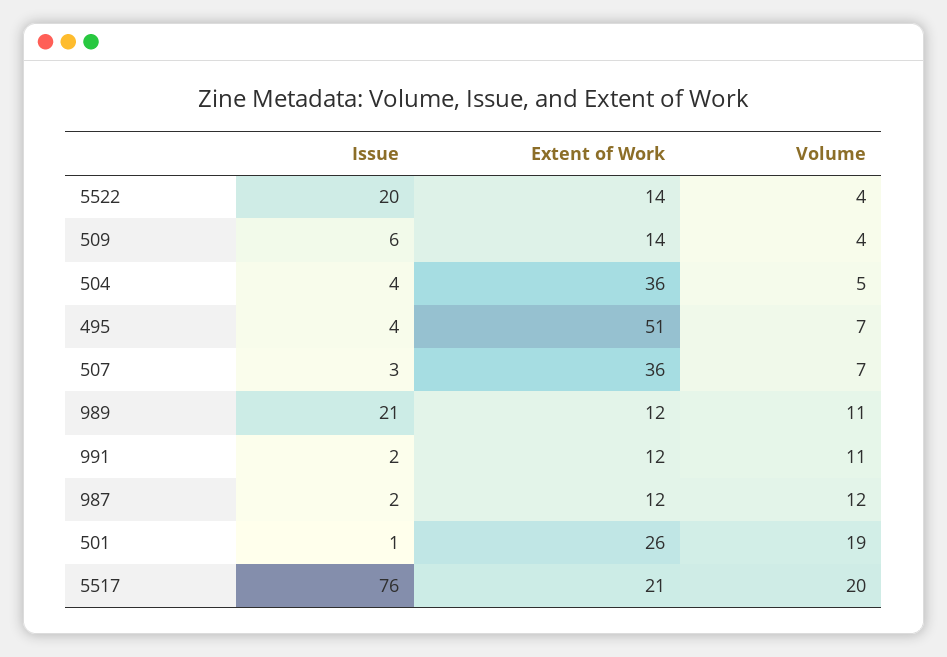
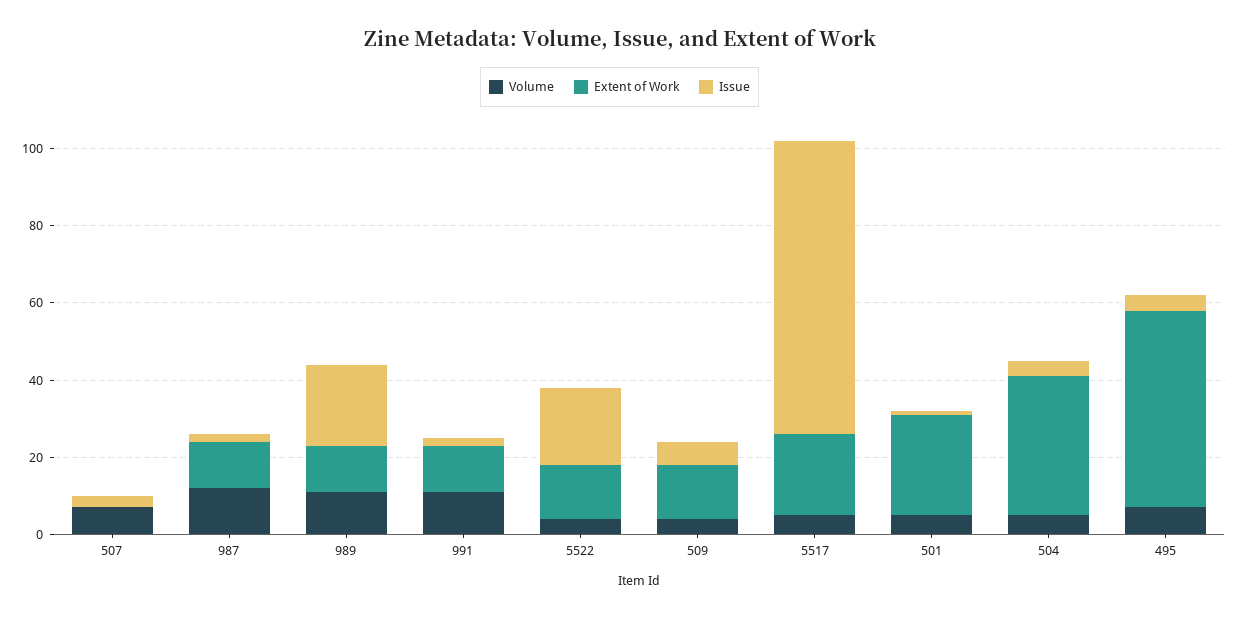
  {
    "Issue": {
      "5522": 20,
      "509": 6,
      "504": 4,
      "495": 4,
      "507": 3,
      "989": 21,
      "991": 2,
      "987": 2,
      "501": 1,
      "5517": 76
    },
    "Extent of Work": {
      "5522": 14,
      "509": 14,
      "504": 36,
      "495": 51,
-     "507": 36,
+     "507": 0,
      "989": 12,
      "991": 12,
      "987": 12,
      "501": 26,
      "5517": 21
    },
    "Volume": {
      "5522": 4,
      "509": 4,
      "504": 5,
      "495": 7,
      "507": 7,
      "989": 11,
      "991": 11,
      "987": 12,
-     "501": 19,
+     "501": 5,
-     "5517": 20
+     "5517": 5
    }
  }

